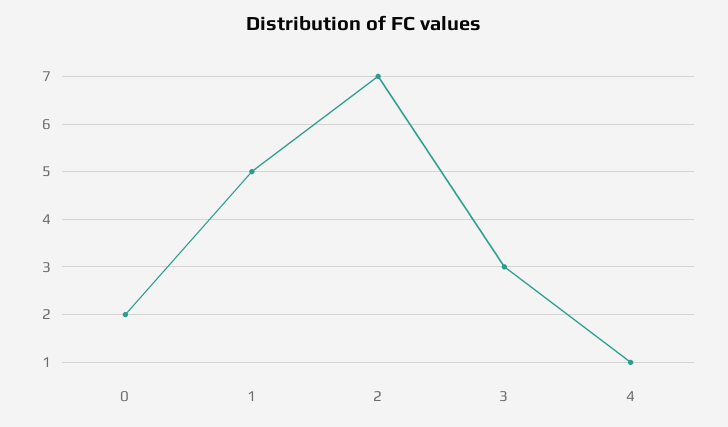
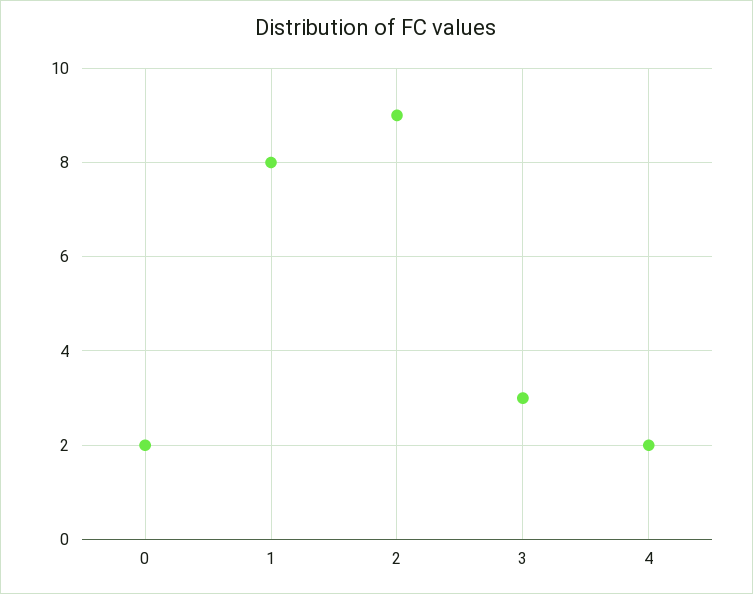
  {
    "0": 2,
-   "1": 5,
+   "1": 8,
-   "2": 7,
+   "2": 9,
    "3": 3,
-   "4": 1
+   "4": 2
  }

